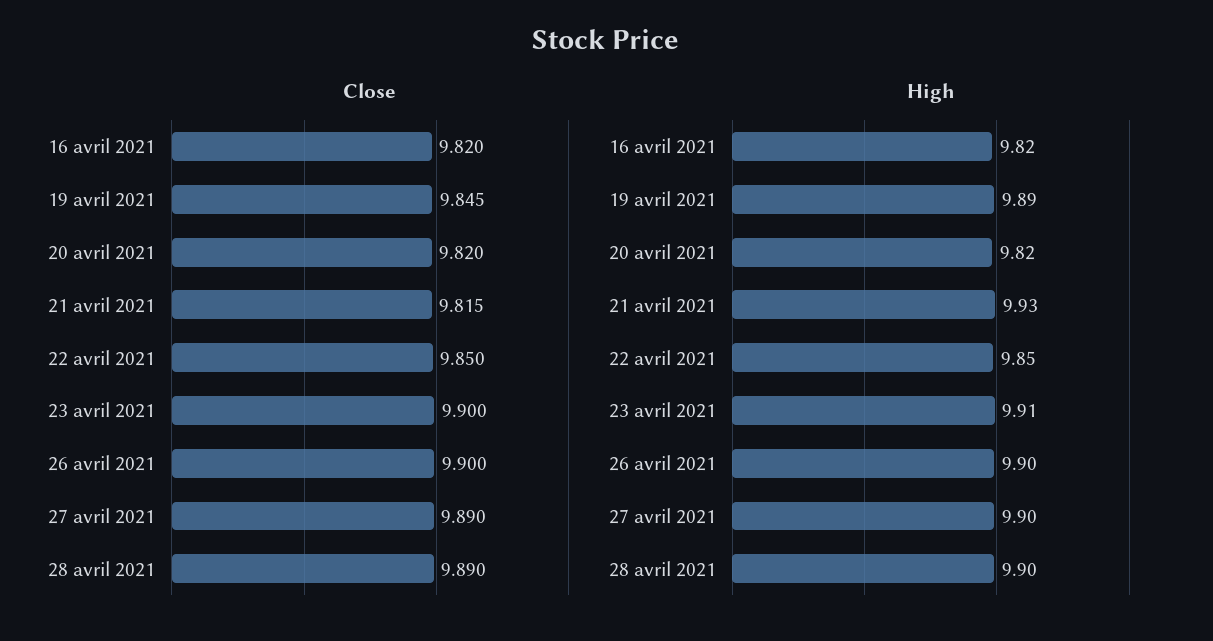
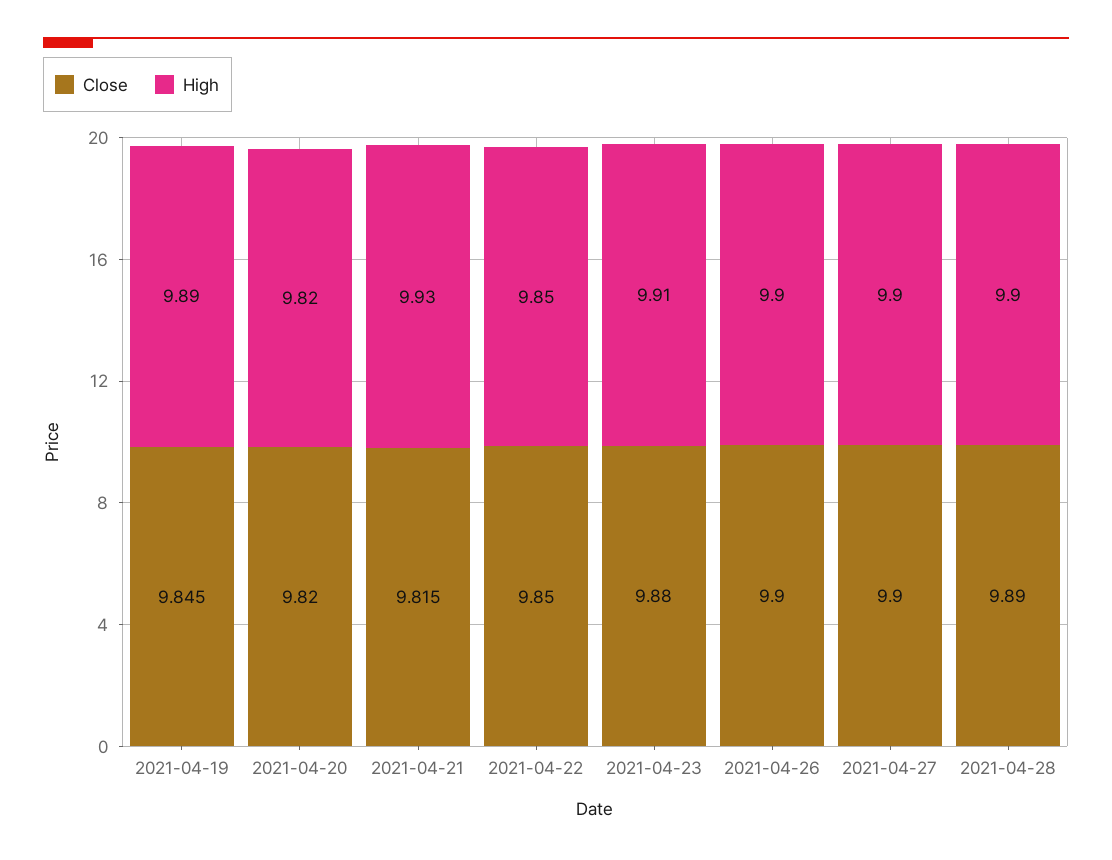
  {
    "Close": {
-     "16 avril 2021": 9.82,
      "19 avril 2021": 9.845,
      "20 avril 2021": 9.82,
      "21 avril 2021": 9.815,
      "22 avril 2021": 9.85,
-     "23 avril 2021": 9.9,
+     "23 avril 2021": 9.88,
      "26 avril 2021": 9.9,
-     "27 avril 2021": 9.89,
+     "27 avril 2021": 9.9,
      "28 avril 2021": 9.89
    },
    "High": {
-     "16 avril 2021": 9.82,
      "19 avril 2021": 9.89,
      "20 avril 2021": 9.82,
      "21 avril 2021": 9.93,
      "22 avril 2021": 9.85,
      "23 avril 2021": 9.91,
      "26 avril 2021": 9.9,
      "27 avril 2021": 9.9,
      "28 avril 2021": 9.9
    }
  }

